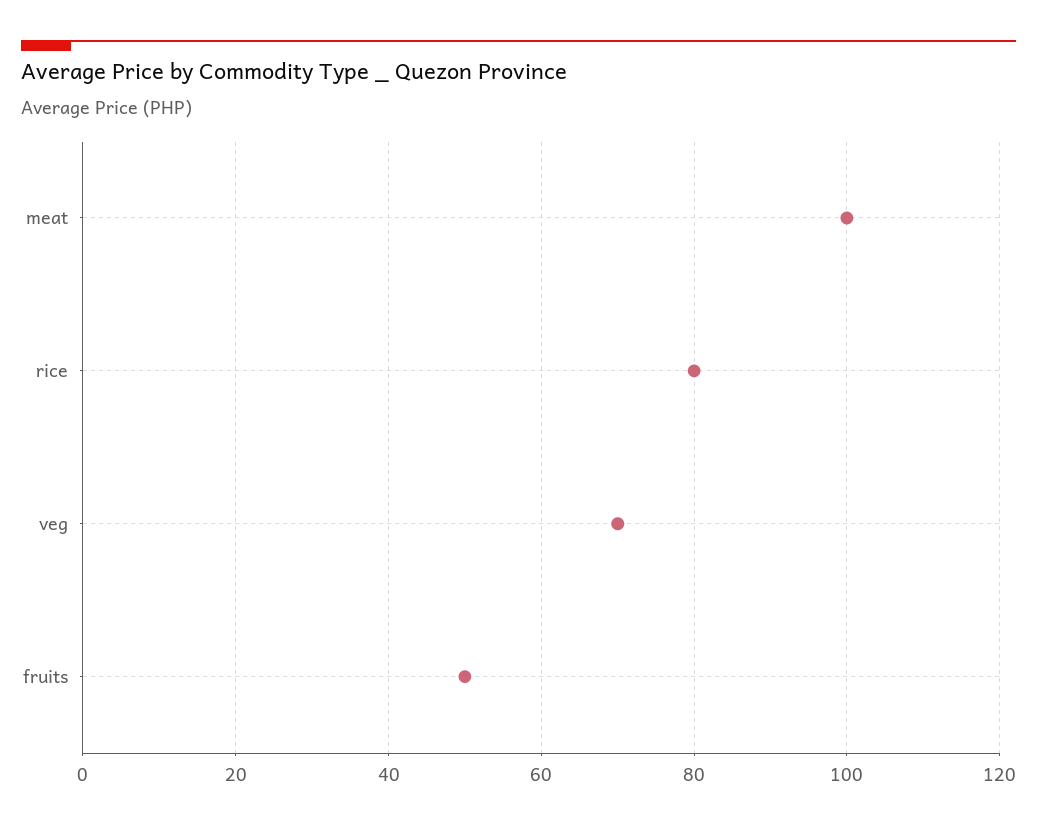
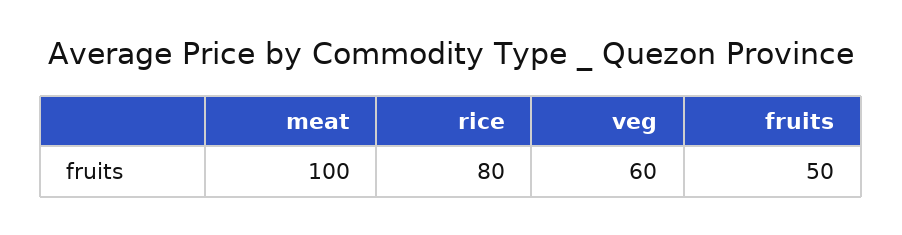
  {
    "meat": 100,
    "rice": 80,
-   "veg": 70,
+   "veg": 60,
    "fruits": 50
  }

